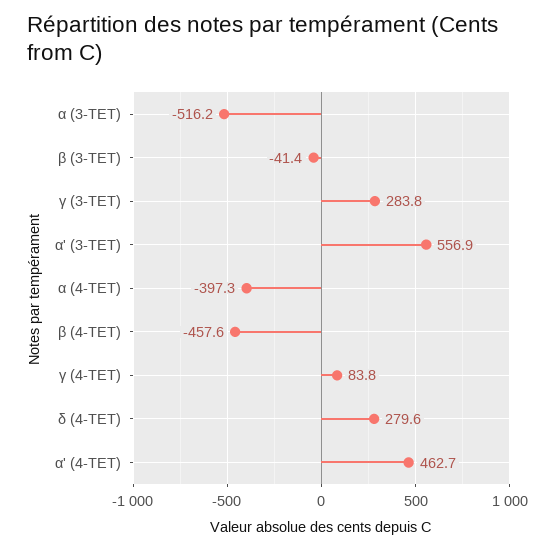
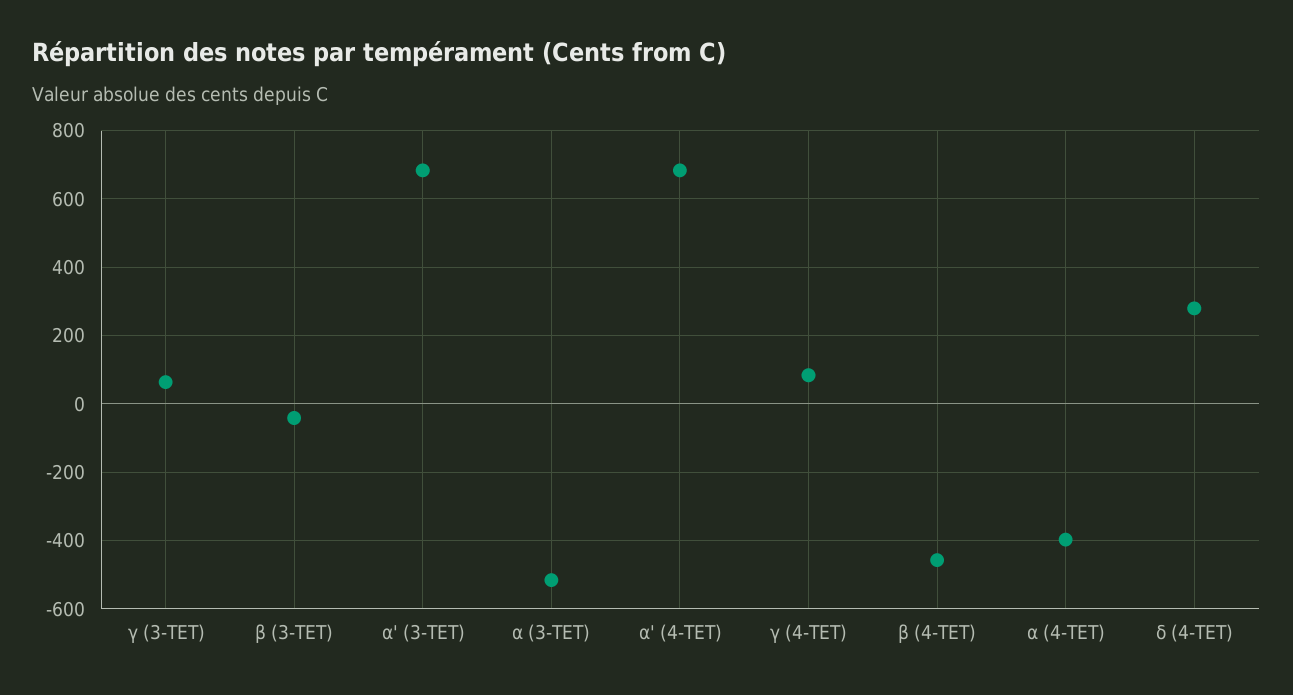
  {
    "α (3-TET)": -516.2,
    "β (3-TET)": -41.4,
-   "γ (3-TET)": 283.8,
+   "γ (3-TET)": 60,
-   "α' (3-TET)": 556.9,
+   "α' (3-TET)": 680,
    "α (4-TET)": -397.3,
    "β (4-TET)": -457.6,
    "γ (4-TET)": 83.8,
    "δ (4-TET)": 279.6,
-   "α' (4-TET)": 462.7
+   "α' (4-TET)": 680
  }

